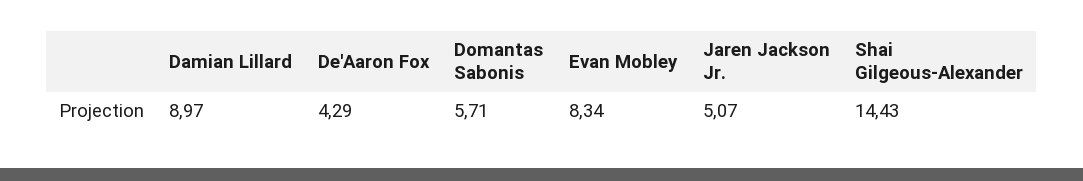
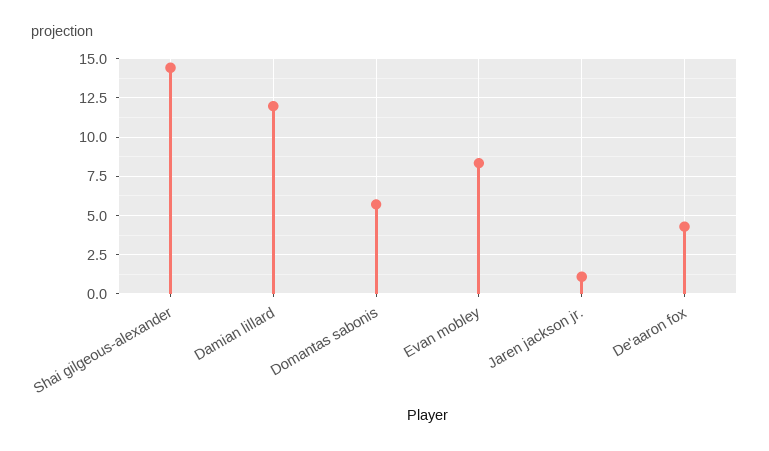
  {
-   "Damian Lillard": 8.97,
+   "Damian Lillard": 12,
    "De'Aaron Fox": 4.29,
    "Domantas Sabonis": 5.71,
    "Evan Mobley": 8.34,
-   "Jaren Jackson Jr.": 5.07,
+   "Jaren Jackson Jr.": 1,
    "Shai Gilgeous-Alexander": 14.43
  }

